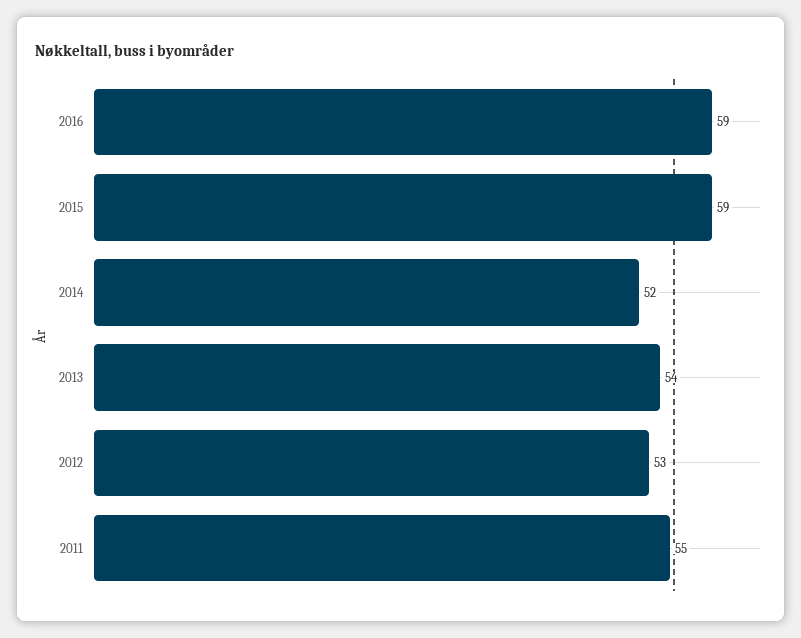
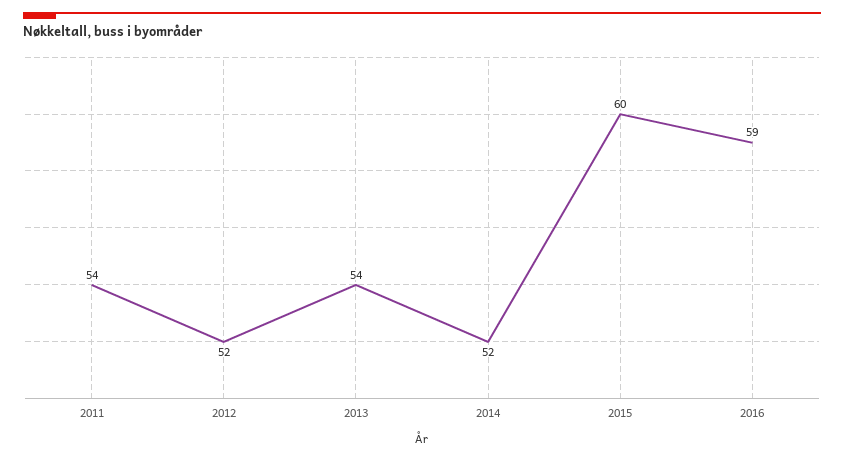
  {
    "2016": 59,
-   "2015": 59,
+   "2015": 60,
    "2014": 52,
    "2013": 54,
-   "2012": 53,
+   "2012": 52,
-   "2011": 55
+   "2011": 54
  }

